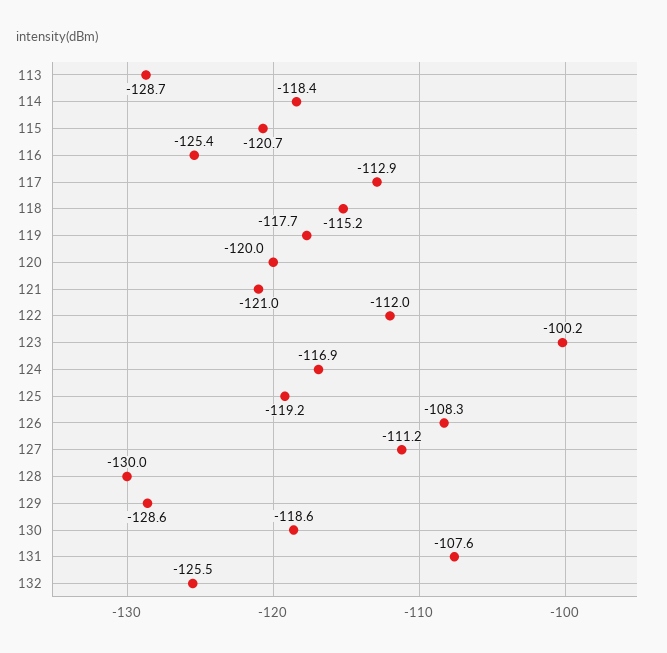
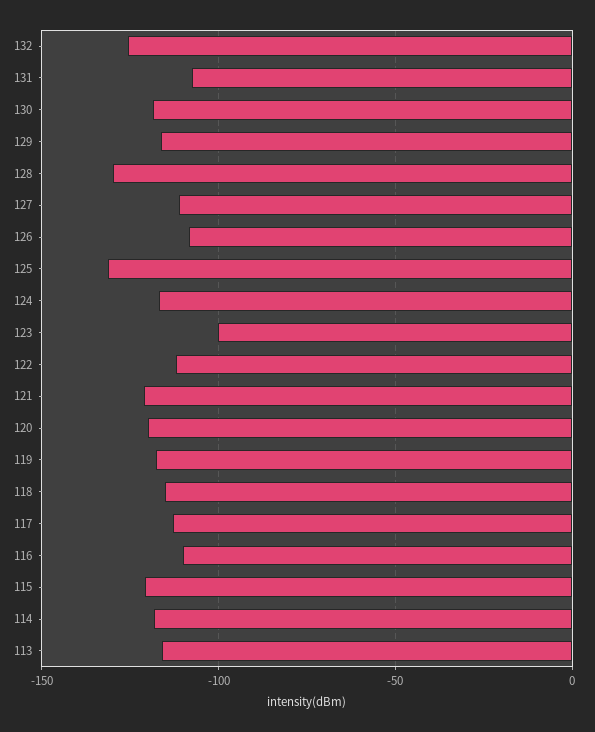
  {
-   "113": -128.7,
+   "113": -115,
    "114": -118.4,
    "115": -120.7,
-   "116": -125.4,
+   "116": -110,
    "117": -112.9,
    "118": -115.2,
    "119": -117.7,
    "120": -120,
    "121": -121,
    "122": -112,
    "123": -100.2,
    "124": -116.9,
-   "125": -119.2,
+   "125": -130,
    "126": -108.3,
    "127": -111.2,
    "128": -130,
-   "129": -128.6,
+   "129": -115,
    "130": -118.6,
    "131": -107.6,
    "132": -125.5
  }

